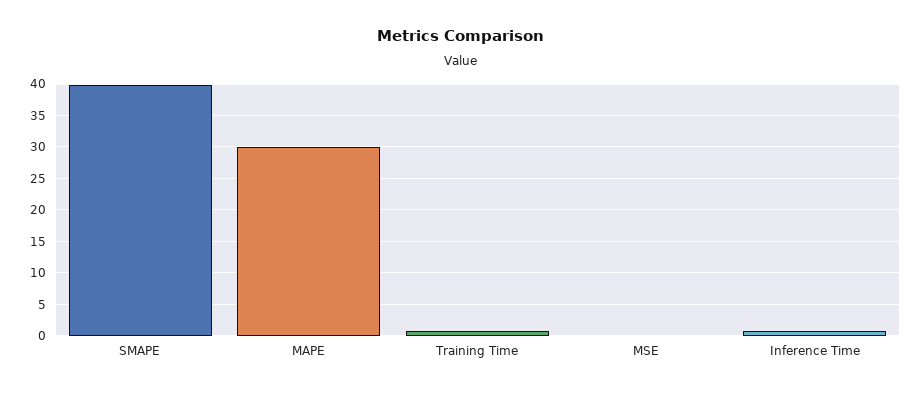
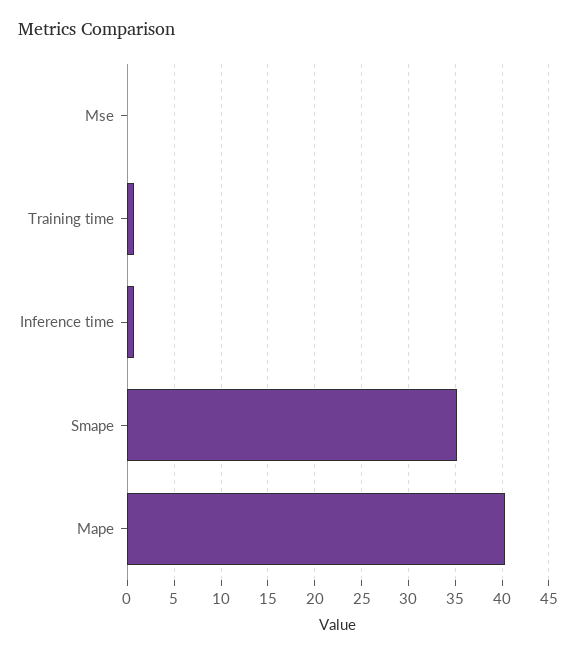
  {
-   "SMAPE": 40,
+   "SMAPE": 35,
-   "MAPE": 30,
+   "MAPE": 40,
    "Training Time": 1,
    "MSE": 0,
    "Inference Time": 1
  }

